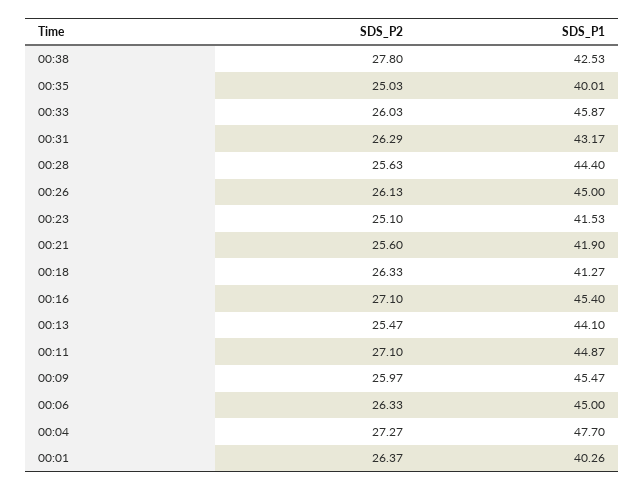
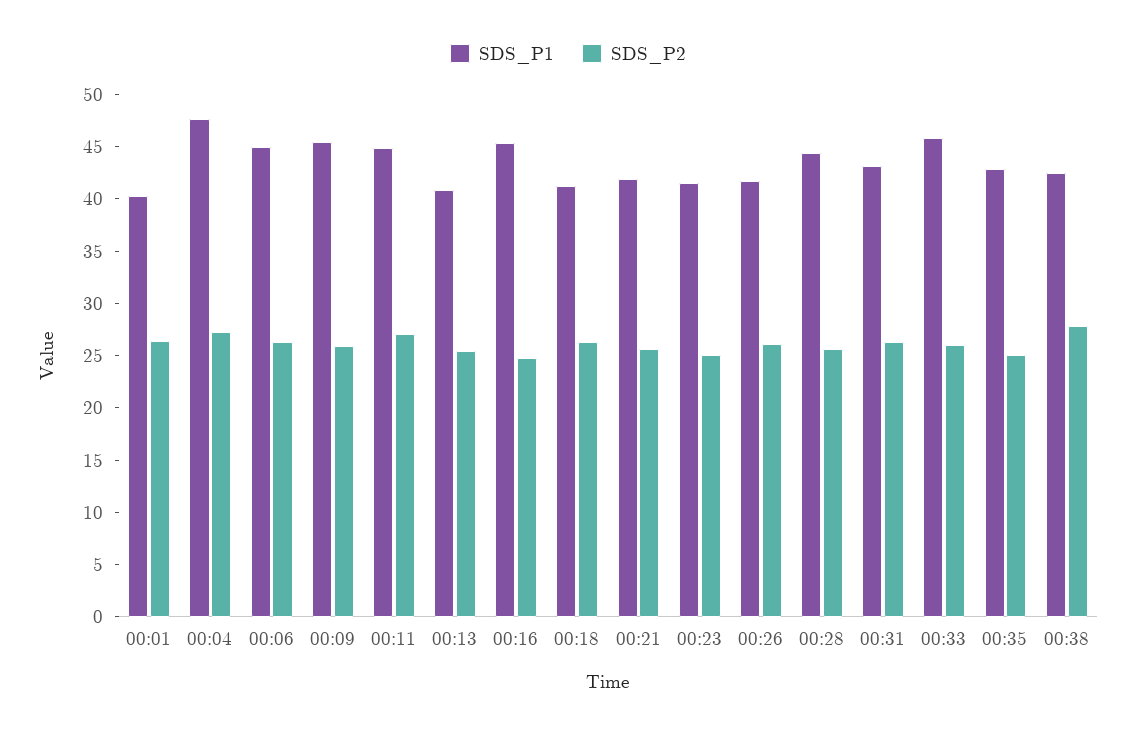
  {
    "SDS_P2": {
      "00:38": 27.8,
      "00:35": 25.03,
      "00:33": 26.03,
      "00:31": 26.29,
      "00:28": 25.63,
      "00:26": 26.13,
      "00:23": 25.1,
      "00:21": 25.6,
      "00:18": 26.33,
-     "00:16": 27.1,
+     "00:16": 25,
      "00:13": 25.47,
      "00:11": 27.1,
      "00:09": 25.97,
      "00:06": 26.33,
      "00:04": 27.27,
      "00:01": 26.37
    },
    "SDS_P1": {
      "00:38": 42.53,
-     "00:35": 40.01,
+     "00:35": 43,
      "00:33": 45.87,
      "00:31": 43.17,
      "00:28": 44.4,
-     "00:26": 45,
+     "00:26": 42,
      "00:23": 41.53,
      "00:21": 41.9,
      "00:18": 41.27,
      "00:16": 45.4,
-     "00:13": 44.1,
+     "00:13": 41,
      "00:11": 44.87,
      "00:09": 45.47,
      "00:06": 45,
      "00:04": 47.7,
      "00:01": 40.26
    }
  }

